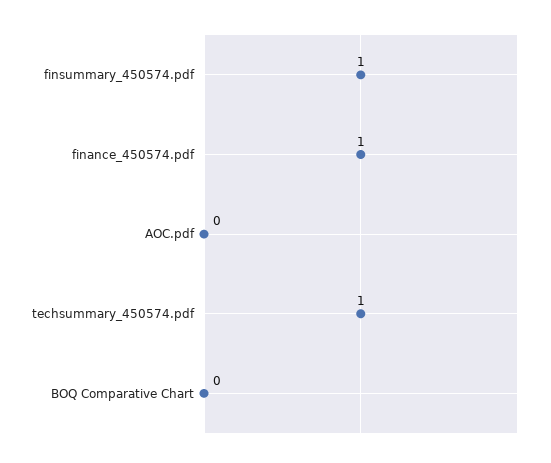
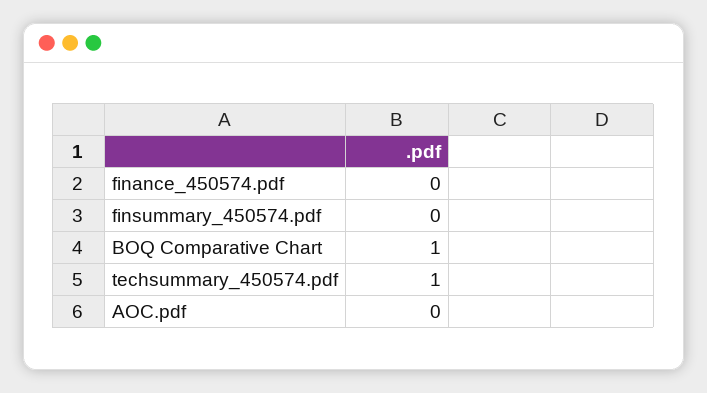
  {
-   "finsummary_450574.pdf": 1,
+   "finsummary_450574.pdf": 0,
-   "finance_450574.pdf": 1,
+   "finance_450574.pdf": 0,
    "AOC.pdf": 0,
    "techsummary_450574.pdf": 1,
-   "BOQ Comparative Chart": 0
+   "BOQ Comparative Chart": 1
  }

